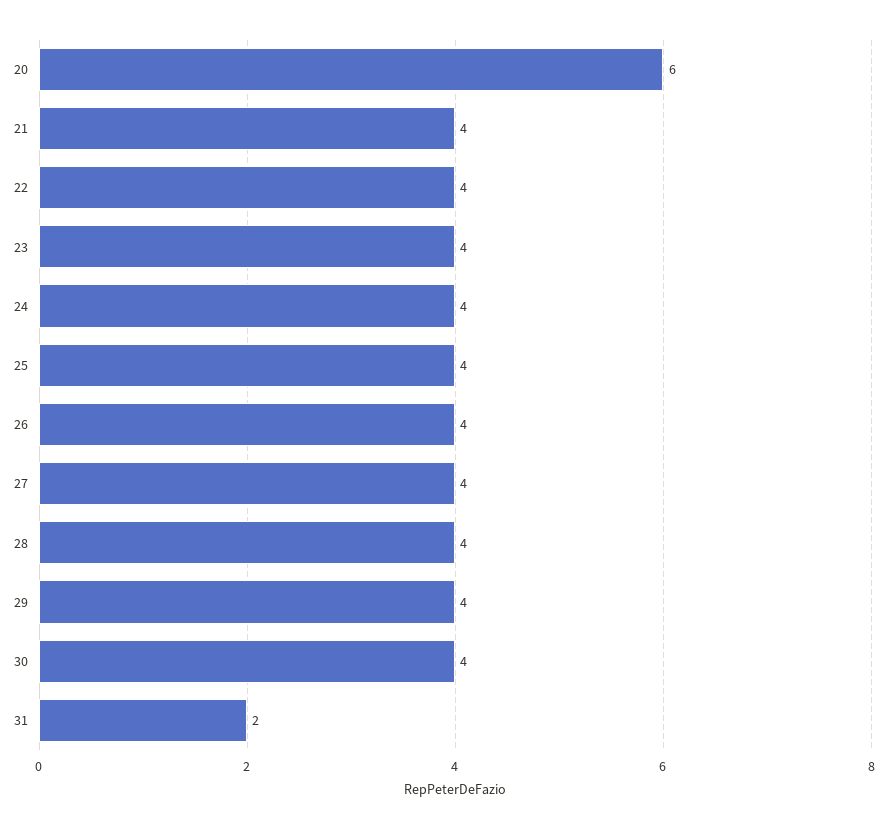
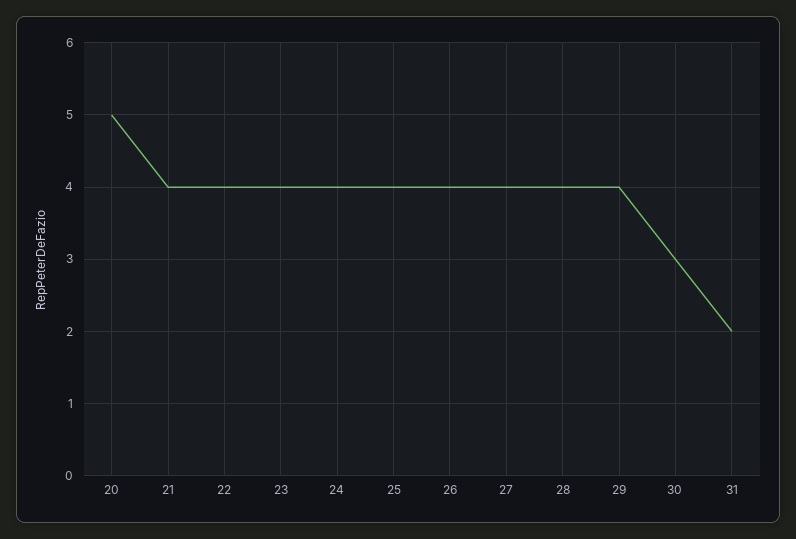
  {
-   "20": 6,
+   "20": 5,
    "21": 4,
    "22": 4,
    "23": 4,
    "24": 4,
    "25": 4,
    "26": 4,
    "27": 4,
    "28": 4,
    "29": 4,
-   "30": 4,
+   "30": 3,
    "31": 2
  }

